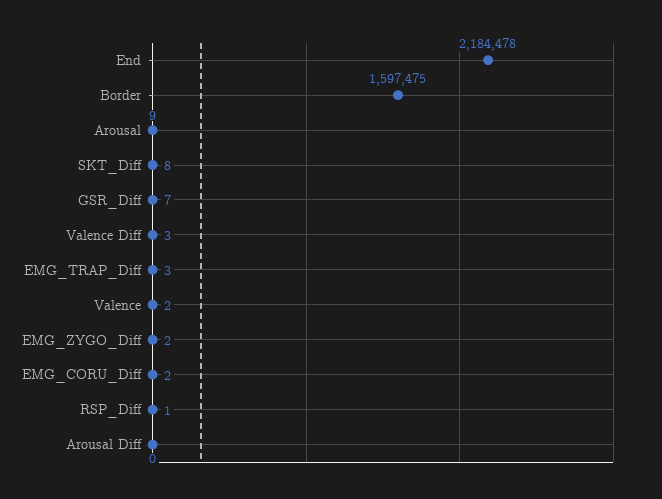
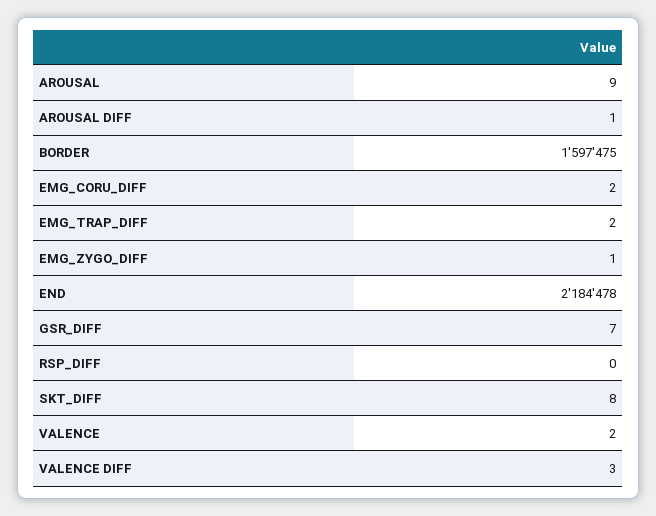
  {
    "End": 2184478,
    "Border": 1597475,
    "Arousal": 9,
    "SKT_Diff": 8,
    "GSR_Diff": 7,
    "Valence Diff": 3,
-   "EMG_TRAP_Diff": 3,
+   "EMG_TRAP_Diff": 2,
    "Valence": 2,
-   "EMG_ZYGO_Diff": 2,
+   "EMG_ZYGO_Diff": 1,
    "EMG_CORU_Diff": 2,
-   "RSP_Diff": 1,
+   "RSP_Diff": 0,
-   "Arousal Diff": 0
+   "Arousal Diff": 1
  }

